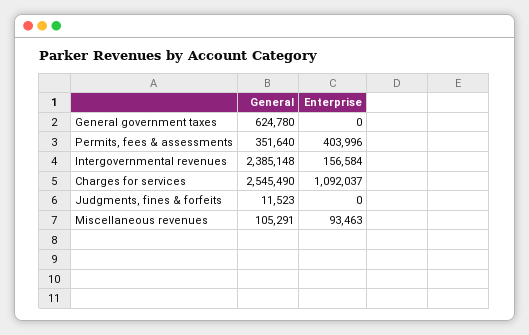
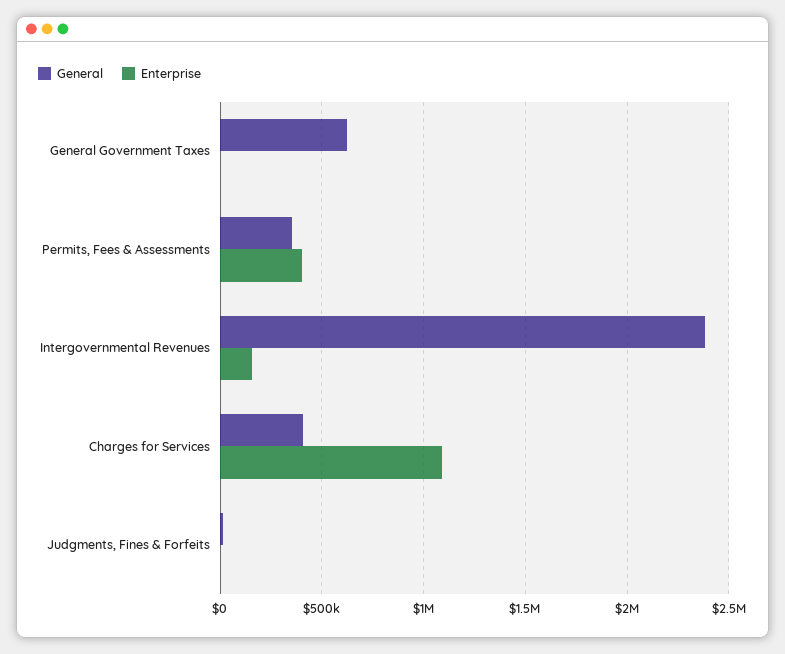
  {
    "General": {
      "General government taxes": 624780,
      "Permits, fees & assessments": 351640,
      "Intergovernmental revenues": 2385148,
-     "Charges for services": 2545490,
+     "Charges for services": 400000,
-     "Judgments, fines & forfeits": 11523,
+     "Judgments, fines & forfeits": 11523
-     "Miscellaneous revenues": 105291
    },
    "Enterprise": {
      "General government taxes": 0,
      "Permits, fees & assessments": 403996,
      "Intergovernmental revenues": 156584,
      "Charges for services": 1092037,
-     "Judgments, fines & forfeits": 0,
+     "Judgments, fines & forfeits": 0
-     "Miscellaneous revenues": 93463
    }
  }

